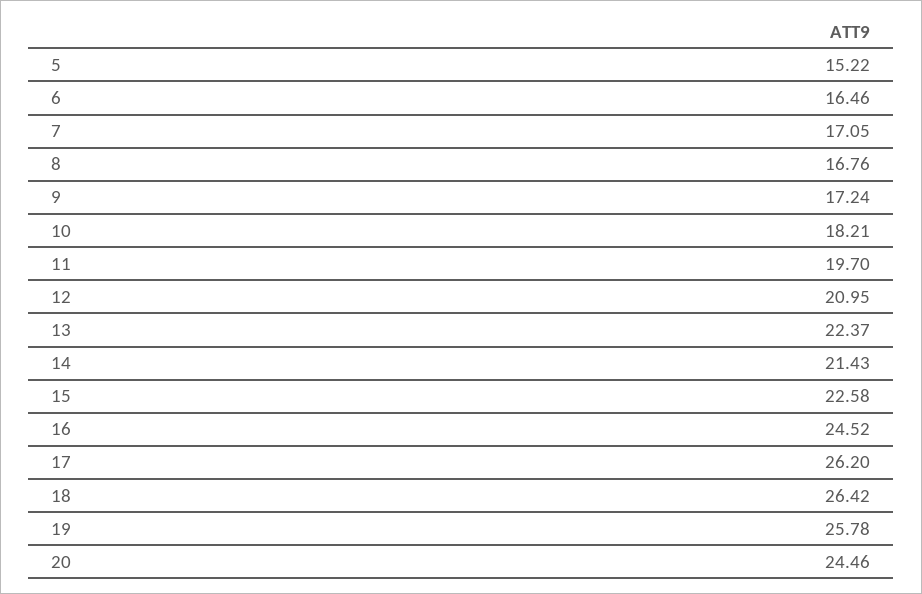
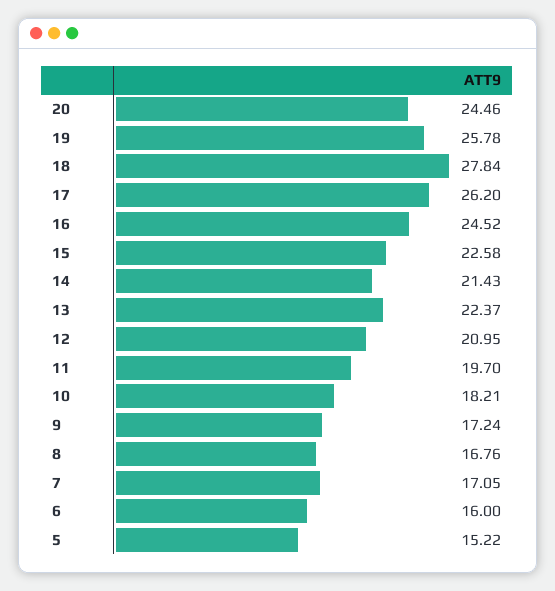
  {
    "5": 15.22,
-   "6": 16.46,
+   "6": 16,
    "7": 17.05,
    "8": 16.76,
    "9": 17.24,
    "10": 18.21,
    "11": 19.7,
    "12": 20.95,
    "13": 22.37,
    "14": 21.43,
    "15": 22.58,
    "16": 24.52,
    "17": 26.2,
-   "18": 26.42,
+   "18": 27.84,
    "19": 25.78,
    "20": 24.46
  }

